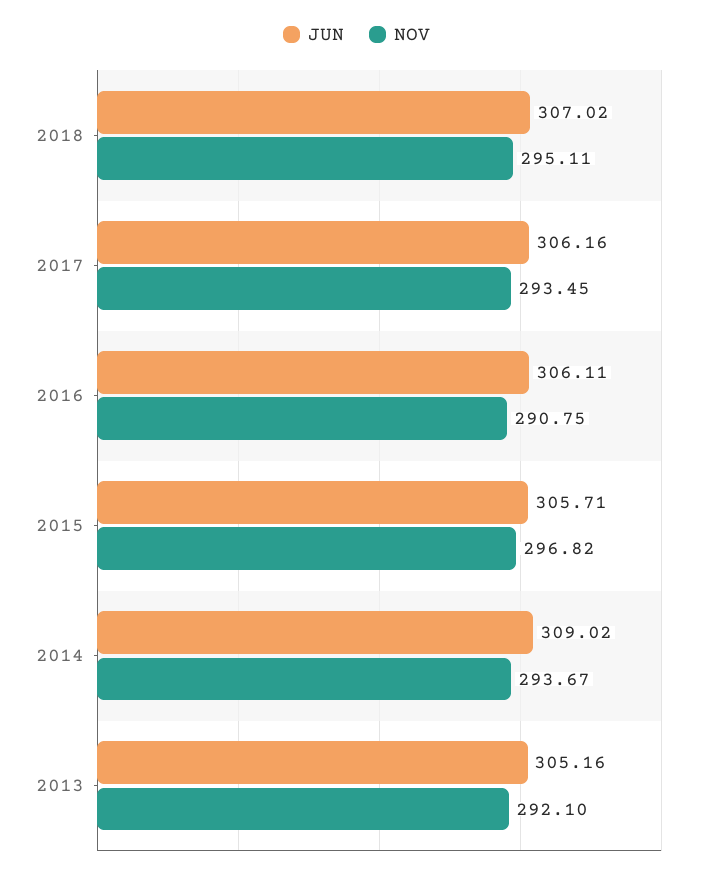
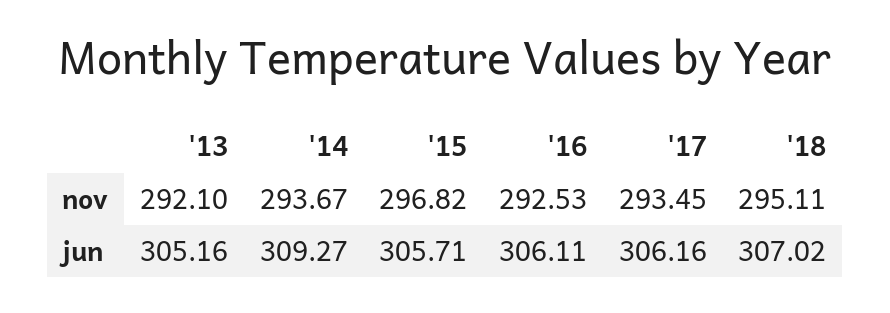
  {
    "JUN": {
      "2018": 307.02,
      "2017": 306.16,
      "2016": 306.11,
      "2015": 305.71,
-     "2014": 309.02,
+     "2014": 309.27,
      "2013": 305.16
    },
    "NOV": {
      "2018": 295.11,
      "2017": 293.45,
-     "2016": 290.75,
+     "2016": 292.53,
      "2015": 296.82,
      "2014": 293.67,
      "2013": 292.1
    }
  }

